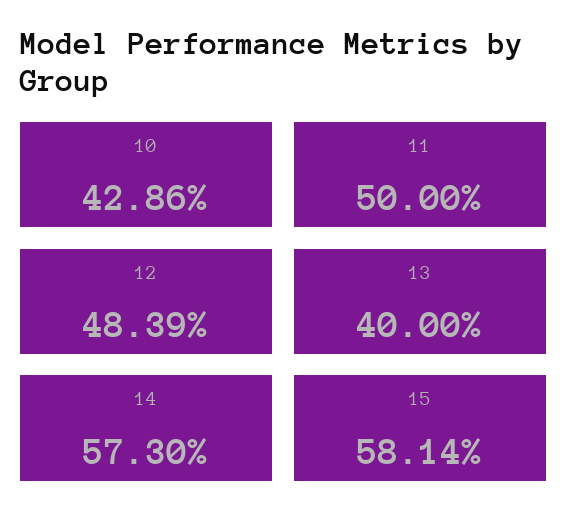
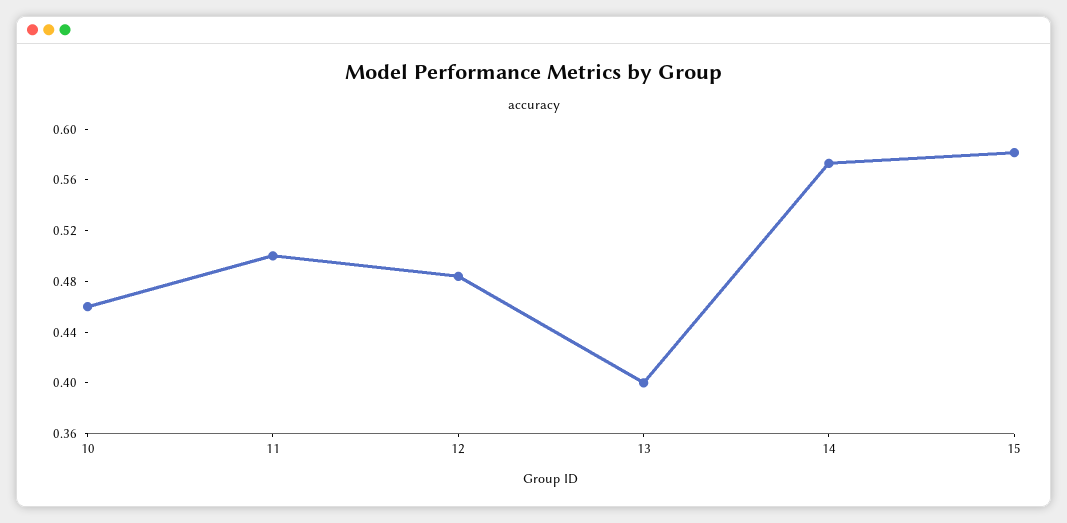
  {
-   "10": 0.4286,
+   "10": 0.46,
    "11": 0.5,
    "12": 0.4839,
    "13": 0.4,
    "14": 0.573,
    "15": 0.5814
  }

